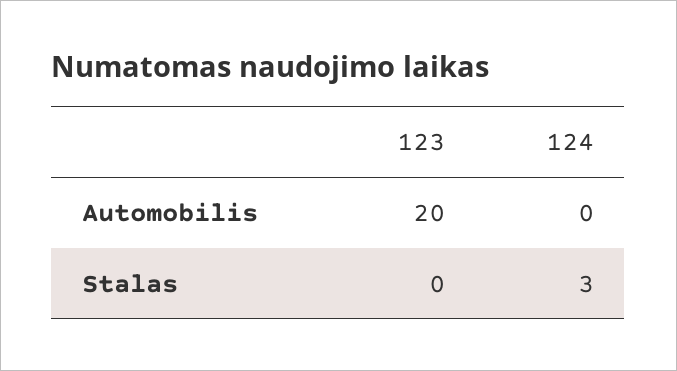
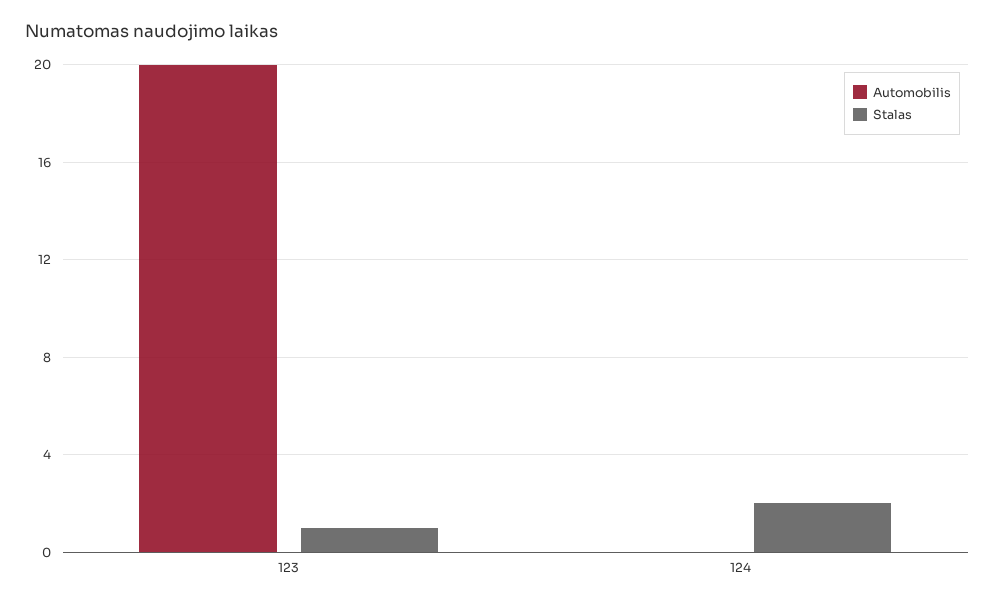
  {
    "Automobilis": {
      "123": 20,
      "124": 0
    },
    "Stalas": {
-     "123": 0,
+     "123": 1,
-     "124": 3
+     "124": 2
    }
  }

